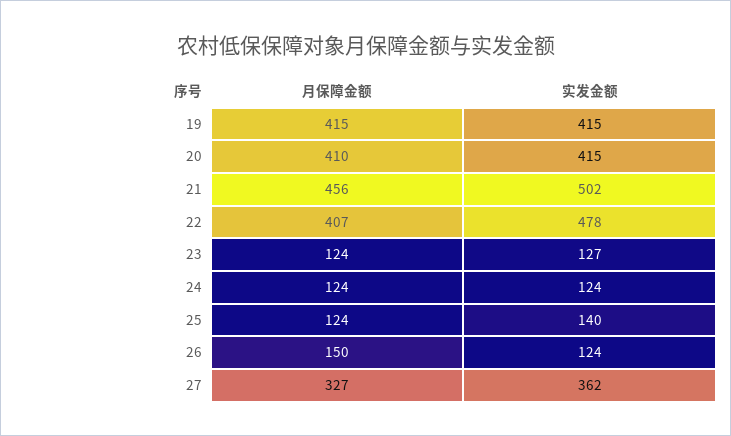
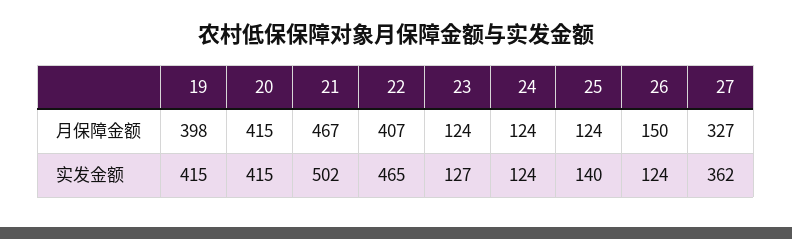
  {
    "月保障金额": {
-     "19": 415,
+     "19": 398,
-     "20": 410,
+     "20": 415,
-     "21": 456,
+     "21": 467,
      "22": 407,
      "23": 124,
      "24": 124,
      "25": 124,
      "26": 150,
      "27": 327
    },
    "实发金额": {
      "19": 415,
      "20": 415,
      "21": 502,
-     "22": 478,
+     "22": 465,
      "23": 127,
      "24": 124,
      "25": 140,
      "26": 124,
      "27": 362
    }
  }

